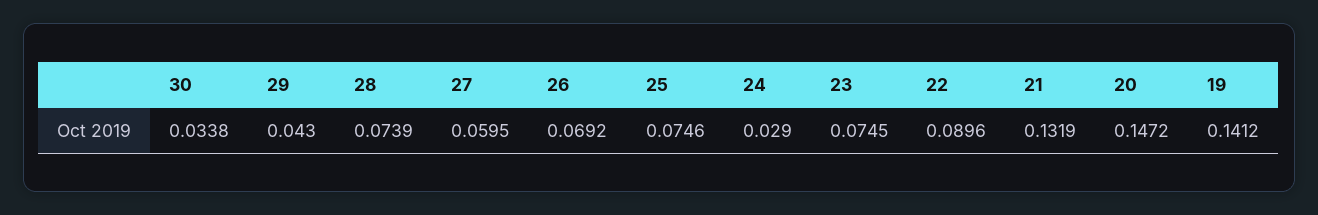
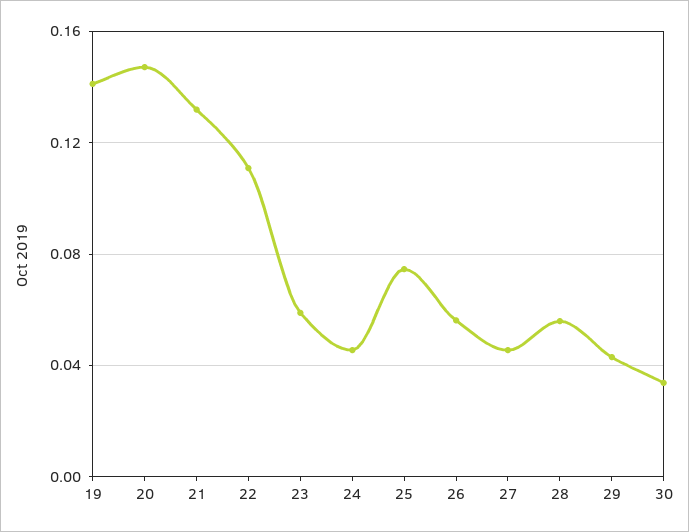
  {
    "30": 0.0338,
    "29": 0.043,
-   "28": 0.0739,
+   "28": 0.055,
-   "27": 0.0595,
+   "27": 0.045,
-   "26": 0.0692,
+   "26": 0.055,
    "25": 0.0746,
-   "24": 0.029,
+   "24": 0.045,
-   "23": 0.0745,
+   "23": 0.06,
-   "22": 0.0896,
+   "22": 0.11,
    "21": 0.1319,
    "20": 0.1472,
    "19": 0.1412
  }

